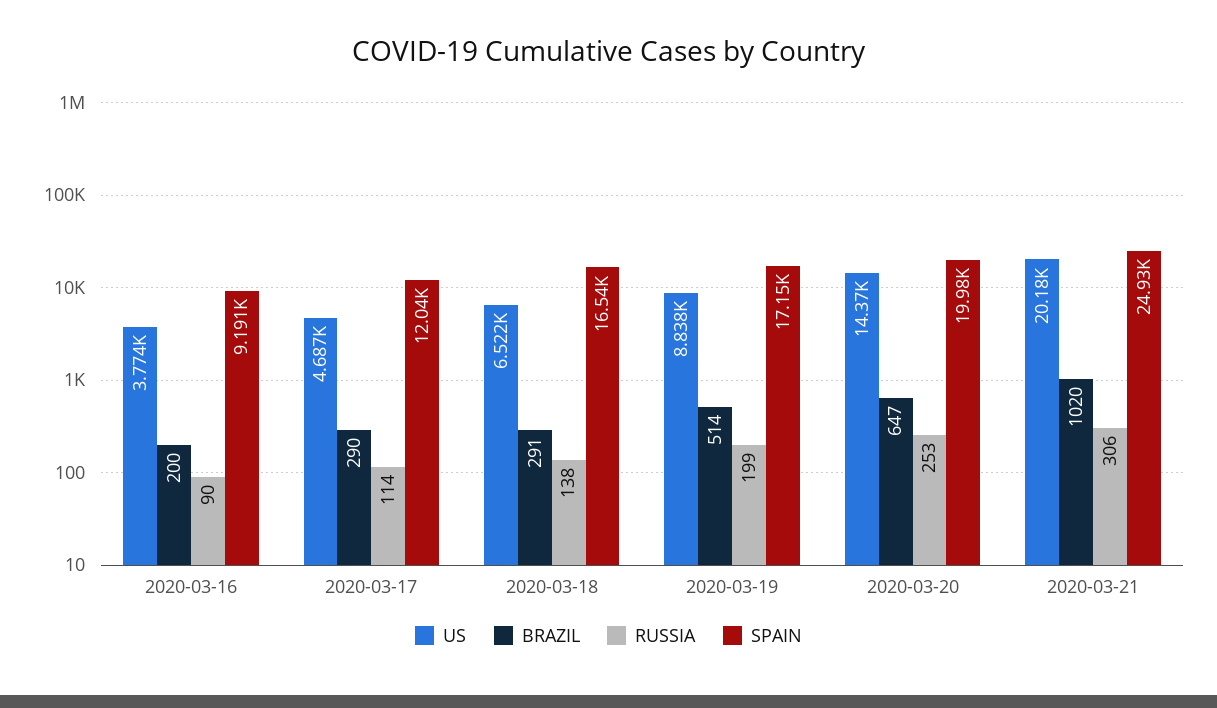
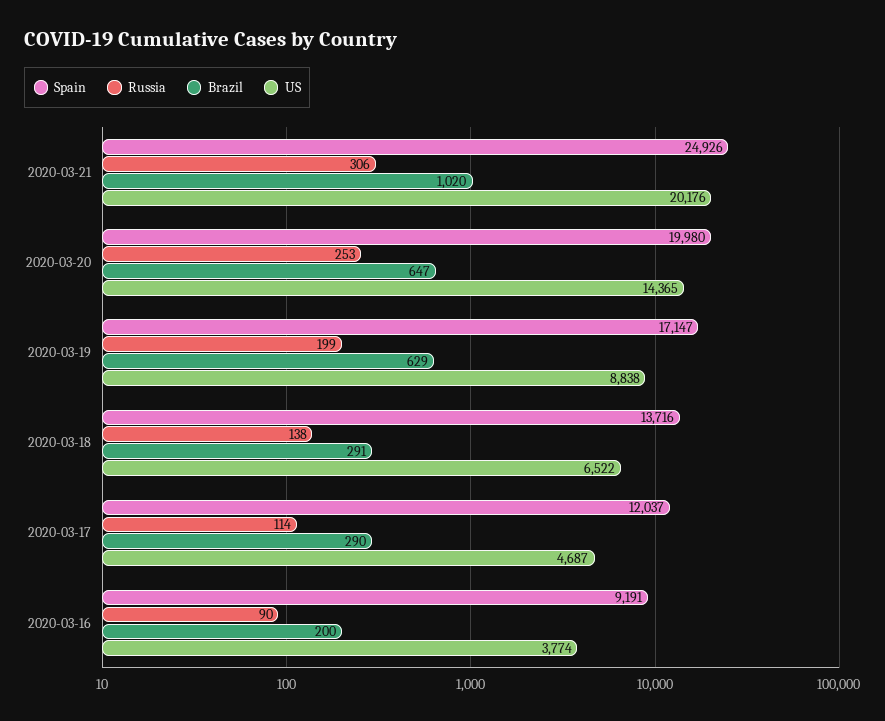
  {
    "US": {
      "2020-03-16": 3774,
      "2020-03-17": 4687,
      "2020-03-18": 6522,
      "2020-03-19": 8838,
      "2020-03-20": 14365,
      "2020-03-21": 20176
    },
    "BRAZIL": {
      "2020-03-16": 200,
      "2020-03-17": 290,
      "2020-03-18": 291,
-     "2020-03-19": 514,
+     "2020-03-19": 629,
      "2020-03-20": 647,
      "2020-03-21": 1020
    },
    "RUSSIA": {
      "2020-03-16": 90,
      "2020-03-17": 114,
      "2020-03-18": 138,
      "2020-03-19": 199,
      "2020-03-20": 253,
      "2020-03-21": 306
    },
    "SPAIN": {
      "2020-03-16": 9191,
      "2020-03-17": 12037,
-     "2020-03-18": 16540,
+     "2020-03-18": 13716,
      "2020-03-19": 17147,
      "2020-03-20": 19980,
      "2020-03-21": 24926
    }
  }

